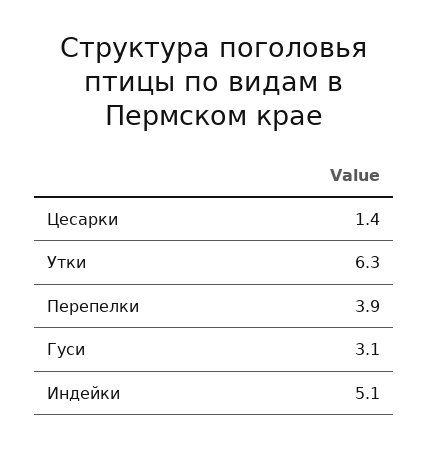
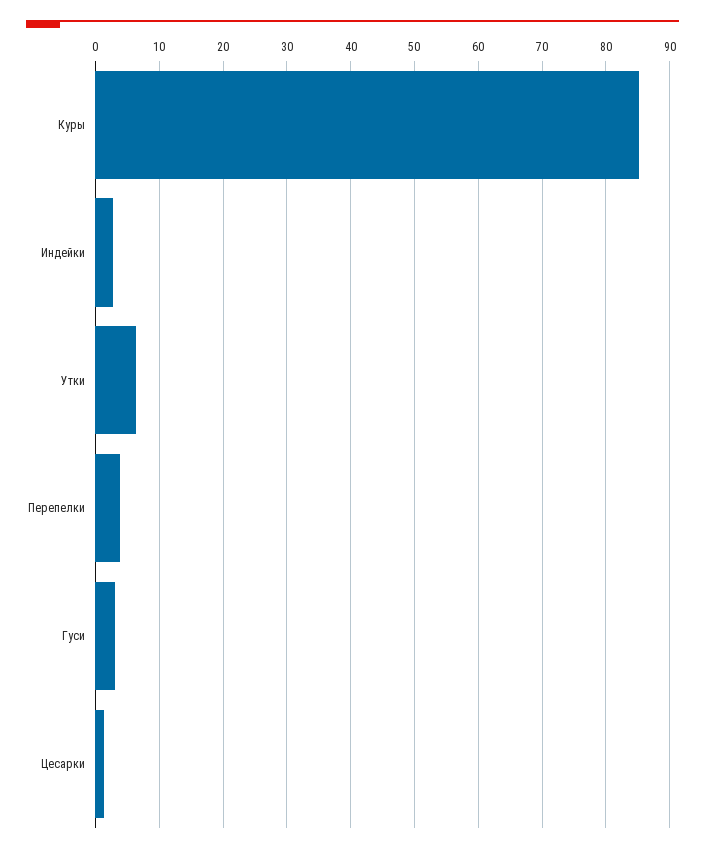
  {
    "Цесарки": 1.4,
    "Утки": 6.3,
    "Перепелки": 3.9,
    "Гуси": 3.1,
-   "Индейки": 5.1
+   "Индейки": 3,
+   "Куры": 85
  }

